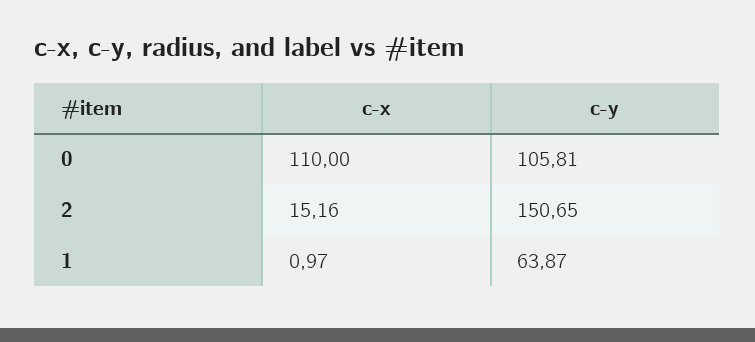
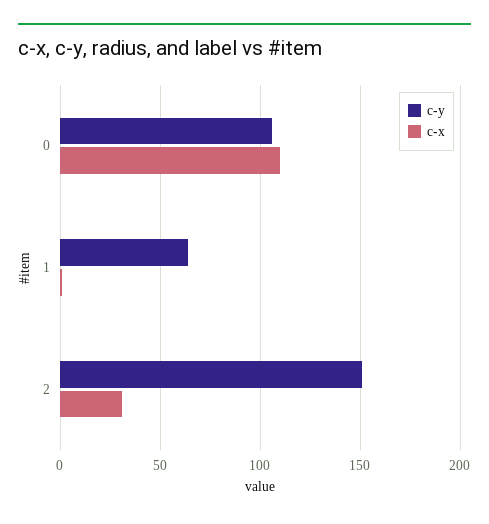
  {
    "c-x": {
      "0": 110,
-     "2": 15.16,
+     "2": 30,
      "1": 0.97
    },
    "c-y": {
      "0": 105.81,
      "2": 150.65,
      "1": 63.87
    }
  }

